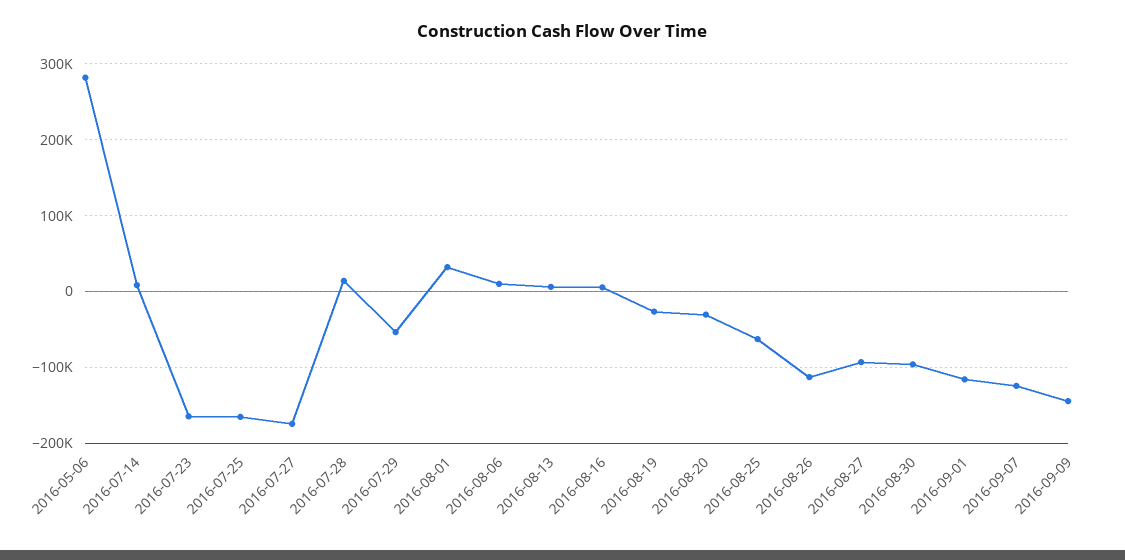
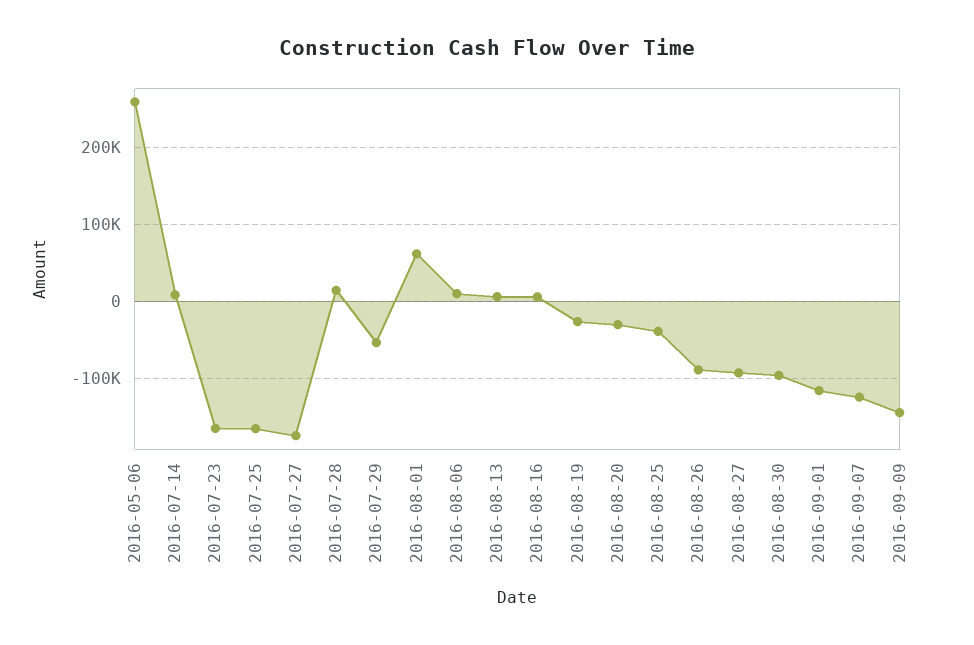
  {
-   "2016-05-06": 280000,
+   "2016-05-06": 260000,
    "2016-07-14": 10000,
    "2016-07-23": -160000,
    "2016-07-25": -170000,
    "2016-07-27": -170000,
    "2016-07-28": 10000,
    "2016-07-29": -50000,
-   "2016-08-01": 30000,
+   "2016-08-01": 60000,
    "2016-08-06": 10000,
    "2016-08-13": 10000,
    "2016-08-16": 10000,
    "2016-08-19": -30000,
    "2016-08-20": -30000,
-   "2016-08-25": -60000,
+   "2016-08-25": -40000,
-   "2016-08-26": -110000,
+   "2016-08-26": -90000,
    "2016-08-27": -90000,
    "2016-08-30": -100000,
    "2016-09-01": -120000,
    "2016-09-07": -120000,
    "2016-09-09": -140000
  }

